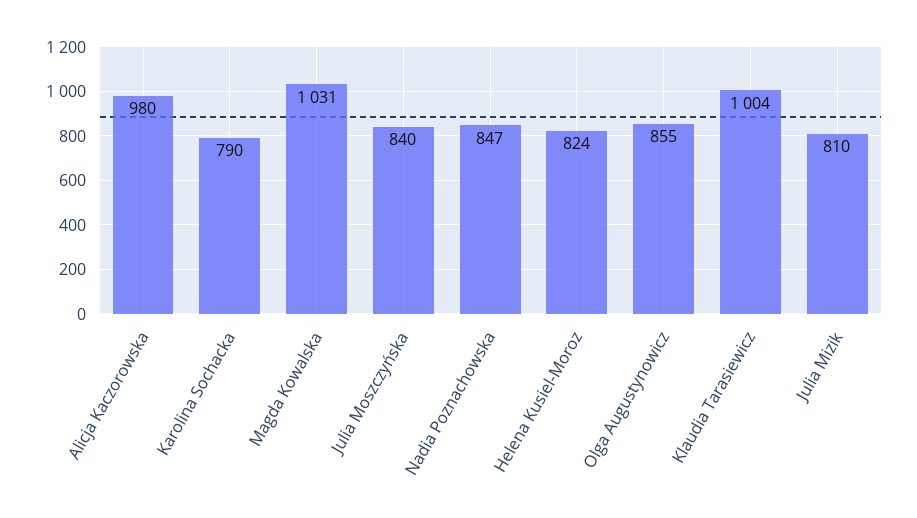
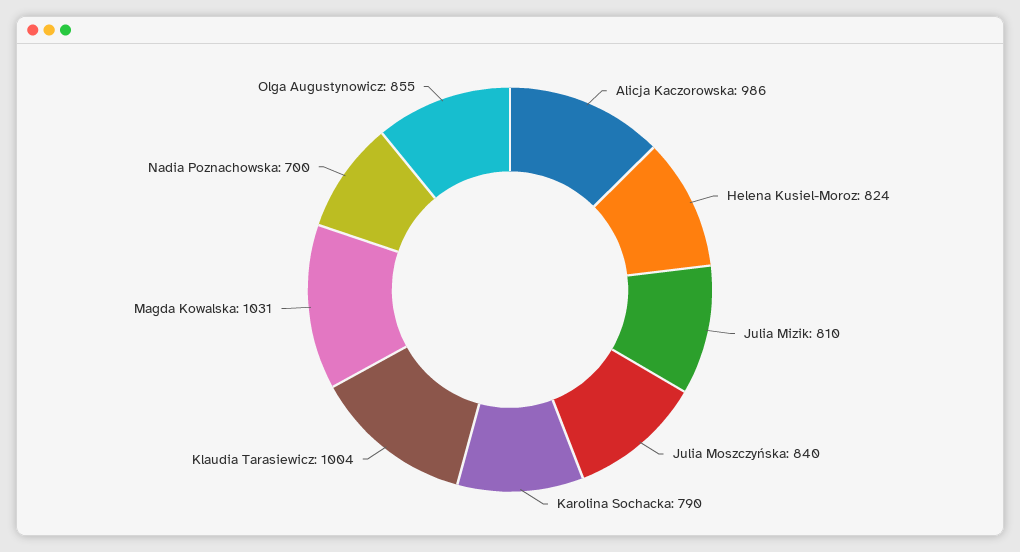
  {
-   "Alicja Kaczorowska": 980,
+   "Alicja Kaczorowska": 986,
    "Karolina Sochacka": 790,
    "Magda Kowalska": 1031,
    "Julia Moszczyńska": 840,
-   "Nadia Poznachowska": 847,
+   "Nadia Poznachowska": 700,
    "Helena Kusiel-Moroz": 824,
    "Olga Augustynowicz": 855,
    "Klaudia Tarasiewicz": 1004,
    "Julia Mizik": 810
  }

